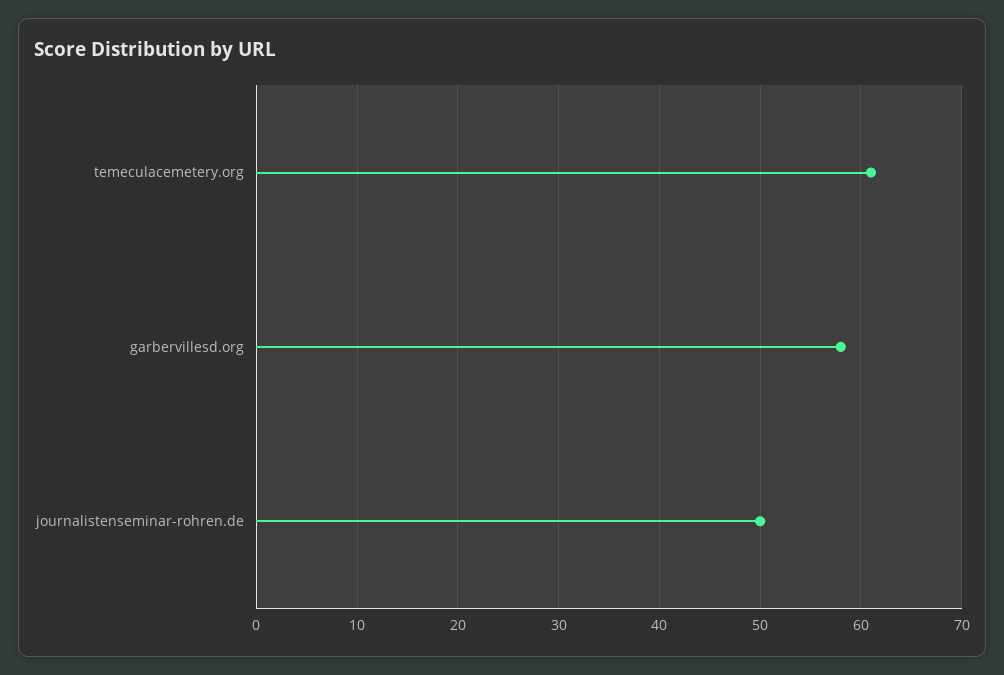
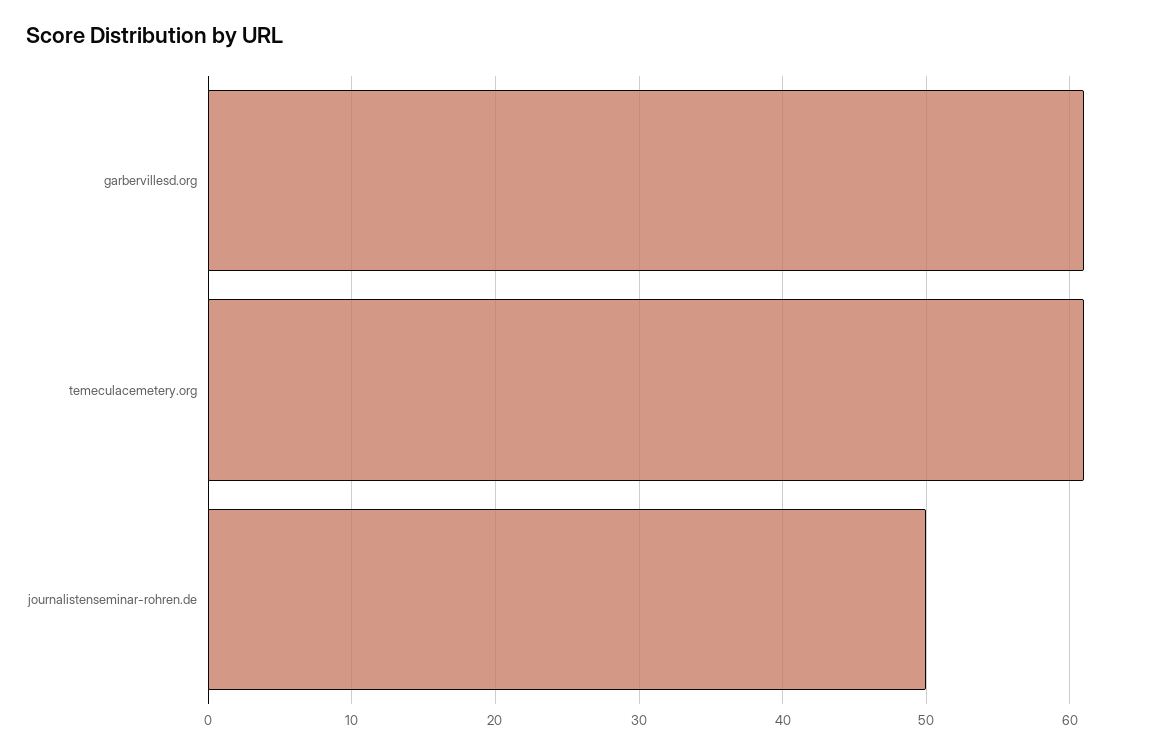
  {
    "temeculacemetery.org": 61,
-   "garbervillesd.org": 58,
+   "garbervillesd.org": 61,
    "journalistenseminar-rohren.de": 50
  }

